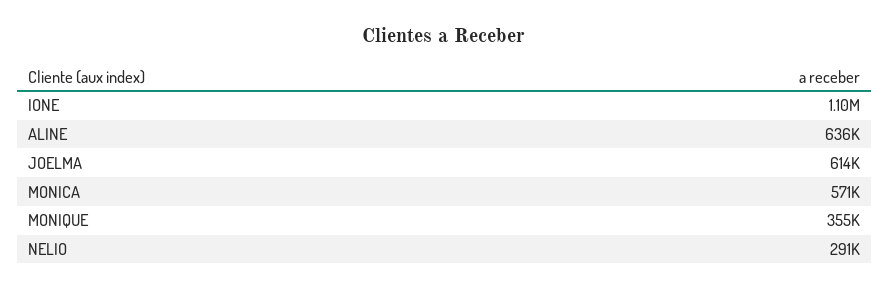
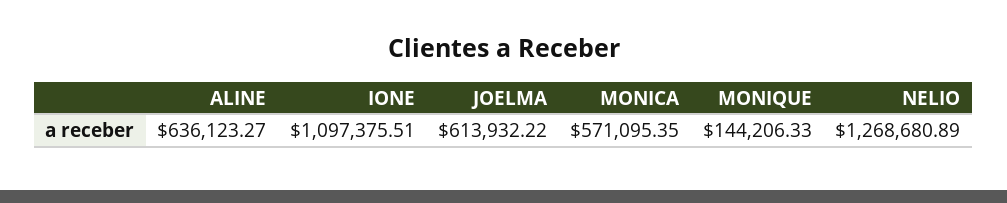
  {
    "IONE": 1097375.51,
    "ALINE": 636123.27,
    "JOELMA": 613932.22,
    "MONICA": 571095.35,
-   "MONIQUE": 355000,
+   "MONIQUE": 144206.33,
-   "NELIO": 291000
+   "NELIO": 1268680.89
  }

